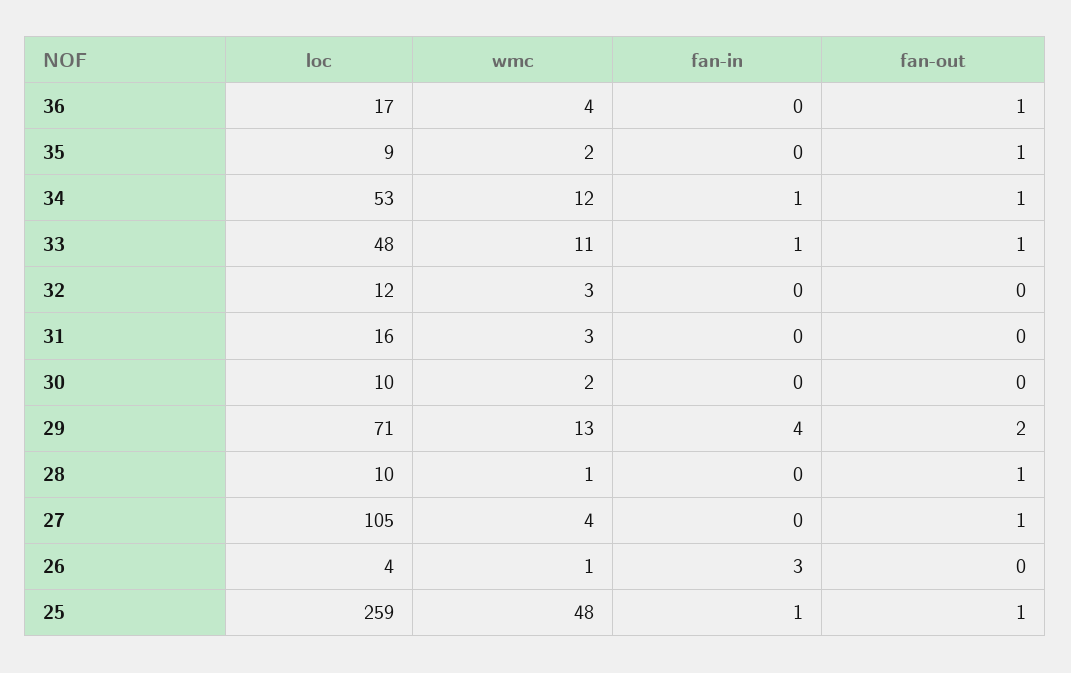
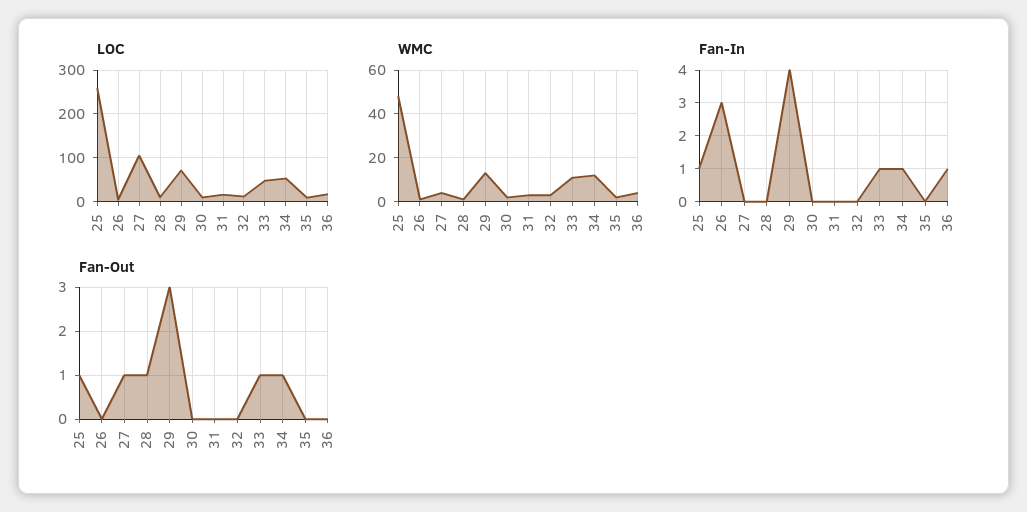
  {
    "loc": {
      "36": 17,
      "35": 9,
      "34": 53,
      "33": 48,
      "32": 12,
      "31": 16,
      "30": 10,
      "29": 71,
      "28": 10,
      "27": 105,
      "26": 4,
      "25": 259
    },
    "wmc": {
      "36": 4,
      "35": 2,
      "34": 12,
      "33": 11,
      "32": 3,
      "31": 3,
      "30": 2,
      "29": 13,
      "28": 1,
      "27": 4,
      "26": 1,
      "25": 48
    },
    "fan-in": {
-     "36": 0,
+     "36": 1,
      "35": 0,
      "34": 1,
      "33": 1,
      "32": 0,
      "31": 0,
      "30": 0,
      "29": 4,
      "28": 0,
      "27": 0,
      "26": 3,
      "25": 1
    },
    "fan-out": {
-     "36": 1,
+     "36": 0,
-     "35": 1,
+     "35": 0,
      "34": 1,
      "33": 1,
      "32": 0,
      "31": 0,
      "30": 0,
-     "29": 2,
+     "29": 3,
      "28": 1,
      "27": 1,
      "26": 0,
      "25": 1
    }
  }

